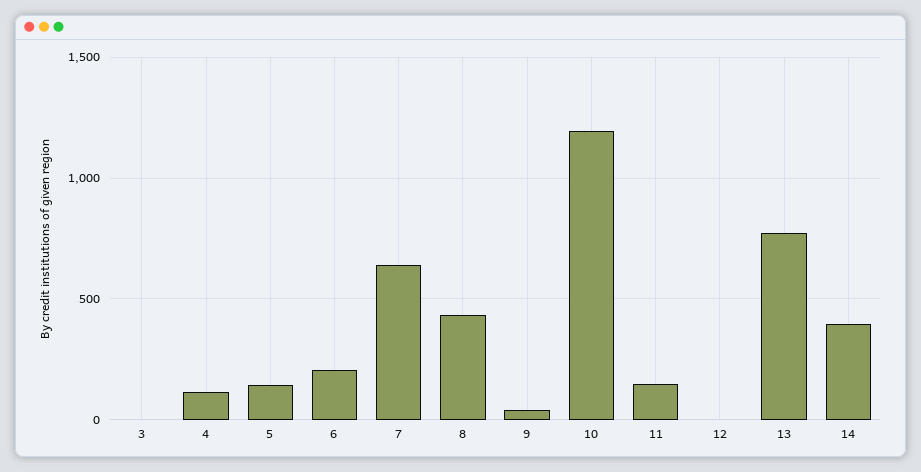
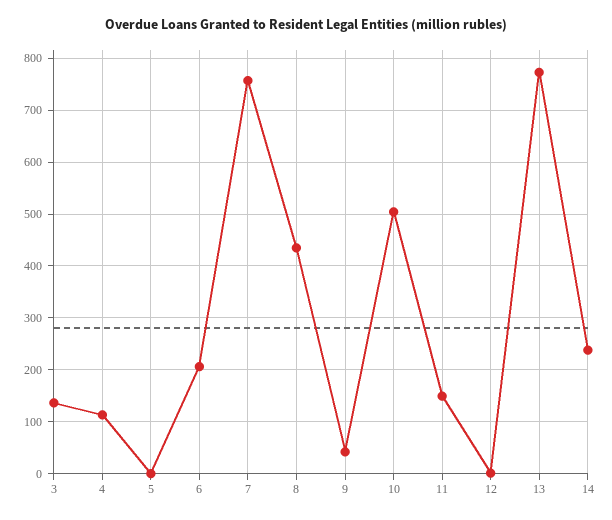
  {
-   "3": 0,
+   "3": 140,
    "4": 120,
-   "5": 150,
+   "5": 0,
    "6": 200,
-   "7": 650,
+   "7": 760,
    "8": 440,
    "9": 40,
-   "10": 1200,
+   "10": 500,
    "11": 140,
    "12": 0,
    "13": 780,
-   "14": 400
+   "14": 240
  }

